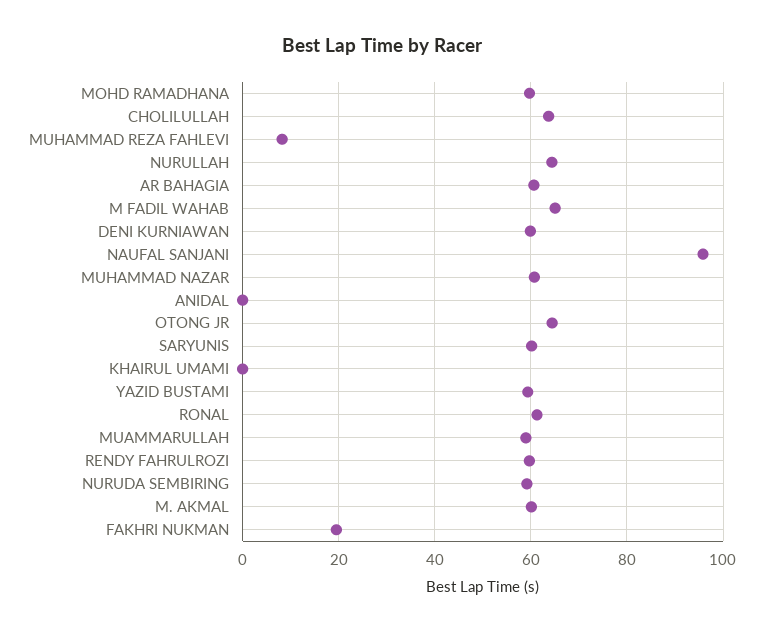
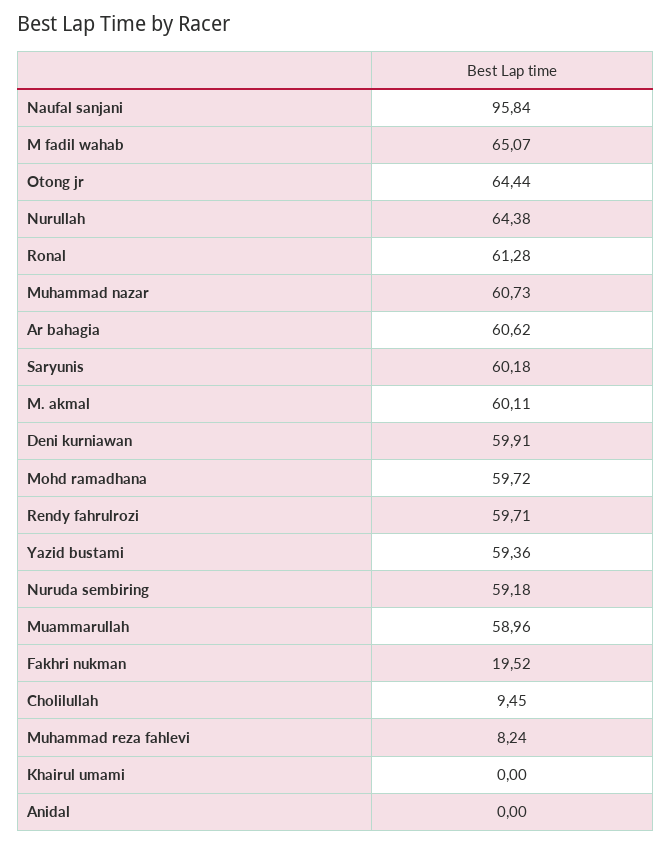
  {
    "MOHD RAMADHANA": 59.72,
-   "CHOLILULLAH": 64,
+   "CHOLILULLAH": 9.45,
    "MUHAMMAD REZA FAHLEVI": 8.24,
    "NURULLAH": 64.38,
    "AR BAHAGIA": 60.62,
    "M FADIL WAHAB": 65.07,
    "DENI KURNIAWAN": 59.91,
    "NAUFAL SANJANI": 95.84,
    "MUHAMMAD NAZAR": 60.73,
    "ANIDAL": 0,
    "OTONG JR": 64.44,
    "SARYUNIS": 60.18,
    "KHAIRUL UMAMI": 0,
    "YAZID BUSTAMI": 59.36,
    "RONAL": 61.28,
    "MUAMMARULLAH": 58.96,
    "RENDY FAHRULROZI": 59.71,
    "NURUDA SEMBIRING": 59.18,
    "M. AKMAL": 60.11,
    "FAKHRI NUKMAN": 19.52
  }

